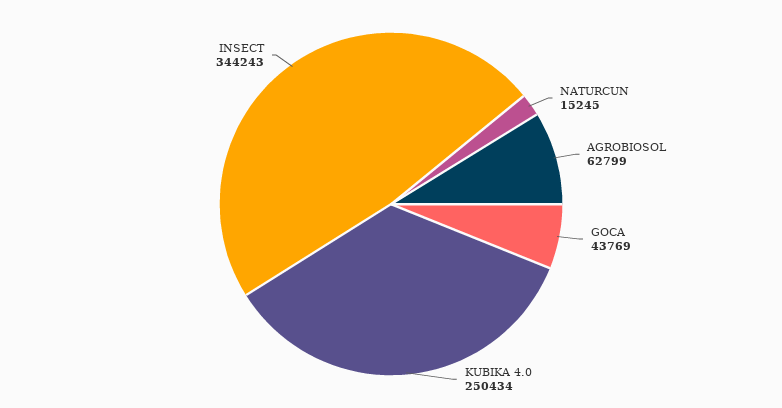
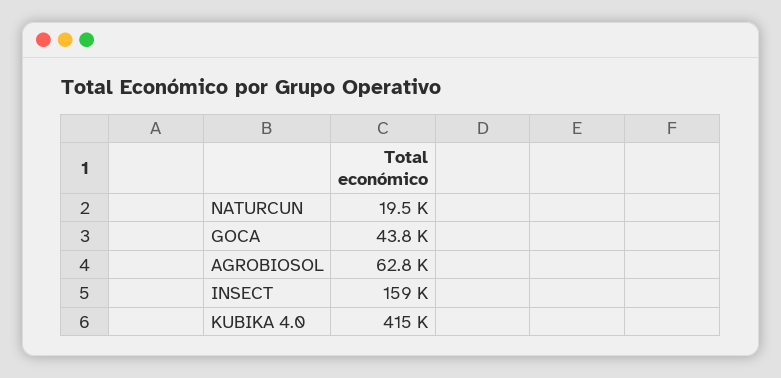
  {
-   "NATURCUN": 15245,
+   "NATURCUN": 19500,
    "AGROBIOSOL": 62799,
    "GOCA": 43769,
-   "KUBIKA 4.0": 250434,
+   "KUBIKA 4.0": 415000,
-   "INSECT": 344243
+   "INSECT": 159000
  }

